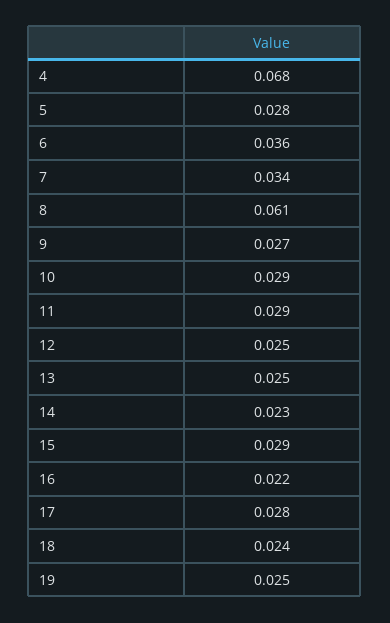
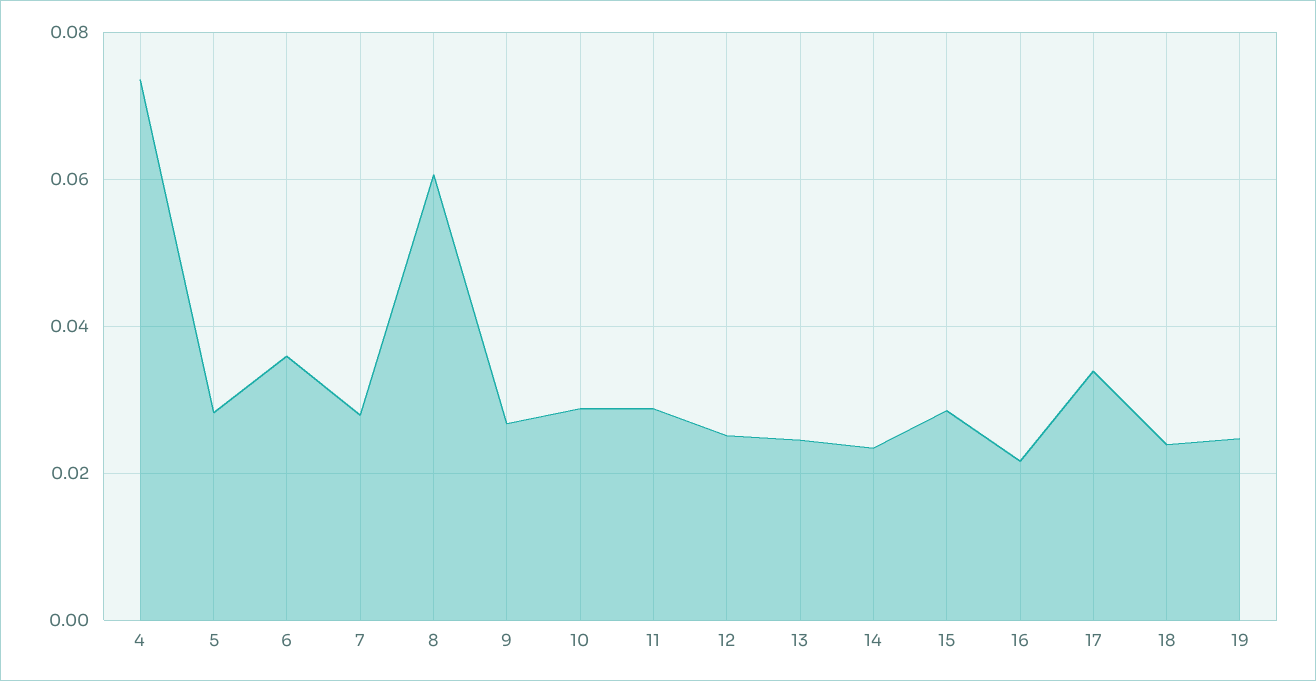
  {
-   "4": 0.068,
+   "4": 0.074,
    "5": 0.028,
    "6": 0.036,
-   "7": 0.034,
+   "7": 0.028,
    "8": 0.061,
    "9": 0.027,
    "10": 0.029,
    "11": 0.029,
    "12": 0.025,
    "13": 0.025,
    "14": 0.023,
    "15": 0.029,
    "16": 0.022,
-   "17": 0.028,
+   "17": 0.034,
    "18": 0.024,
    "19": 0.025
  }

